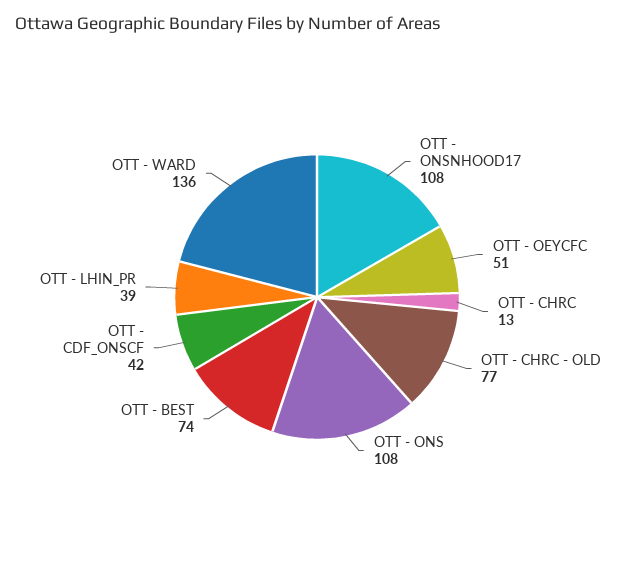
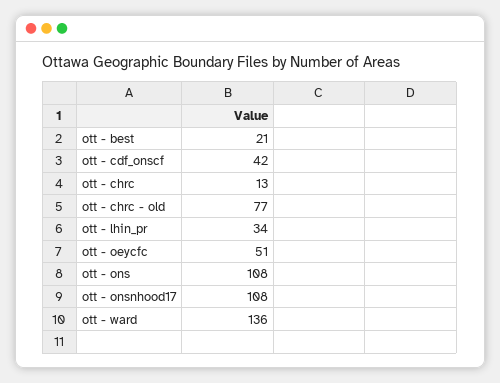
  {
    "OTT - ONSNHOOD17": 108,
    "OTT - OEYCFC": 51,
    "OTT - CHRC": 13,
    "OTT - CHRC - OLD": 77,
    "OTT - ONS": 108,
-   "OTT - BEST": 74,
+   "OTT - BEST": 21,
    "OTT - CDF_ONSCF": 42,
-   "OTT - LHIN_PR": 39,
+   "OTT - LHIN_PR": 34,
    "OTT - WARD": 136
  }

